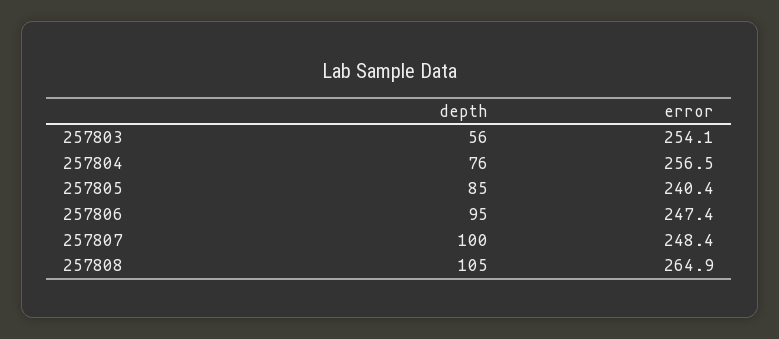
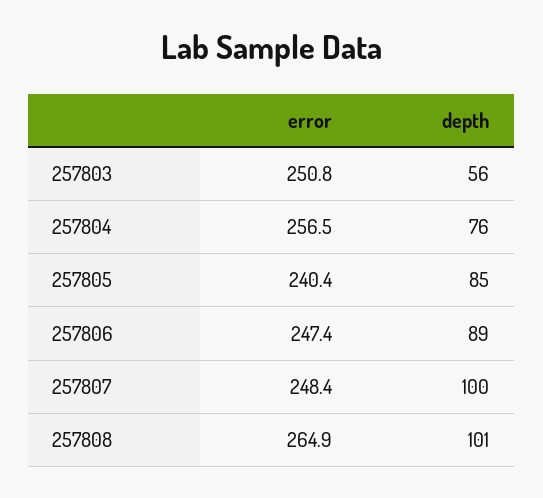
  {
    "depth": {
      "257803": 56,
      "257804": 76,
      "257805": 85,
-     "257806": 95,
+     "257806": 89,
      "257807": 100,
-     "257808": 105
+     "257808": 101
    },
    "error": {
-     "257803": 254.1,
+     "257803": 250.8,
      "257804": 256.5,
      "257805": 240.4,
      "257806": 247.4,
      "257807": 248.4,
      "257808": 264.9
    }
  }

